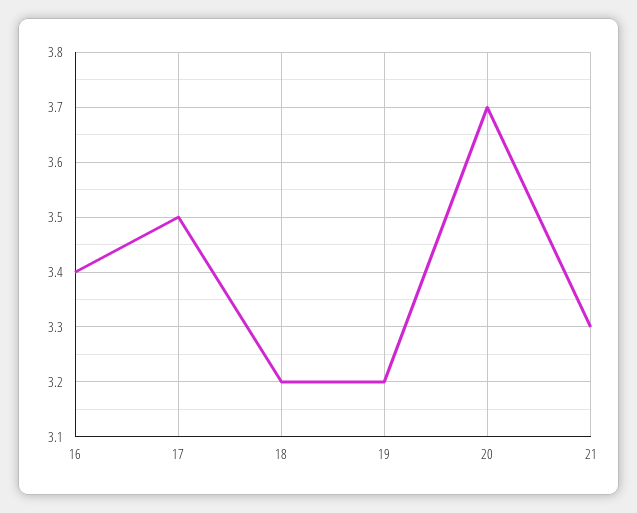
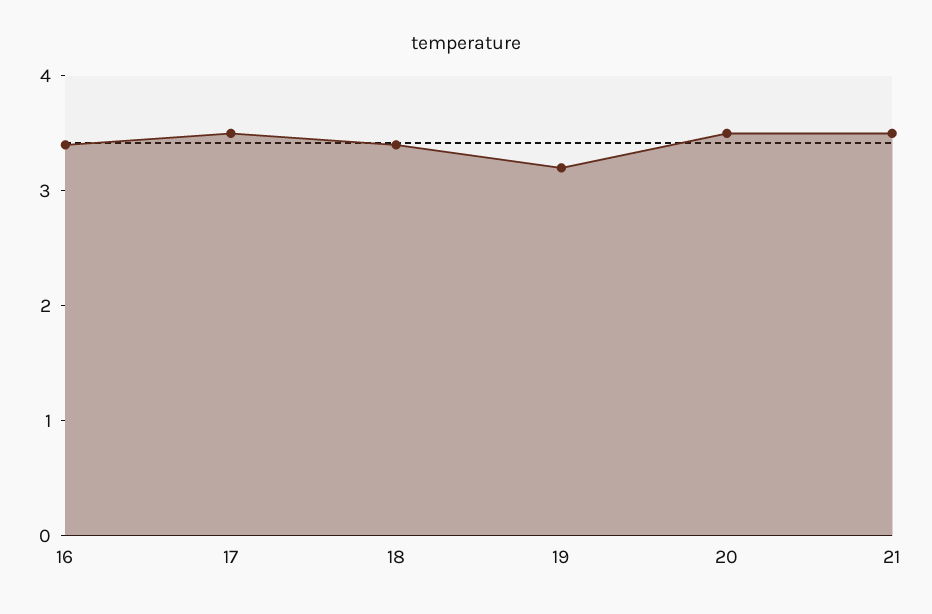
  {
    "16": 3.4,
    "17": 3.5,
-   "18": 3.2,
+   "18": 3.4,
    "19": 3.2,
-   "20": 3.7,
+   "20": 3.5,
-   "21": 3.3
+   "21": 3.5
  }

